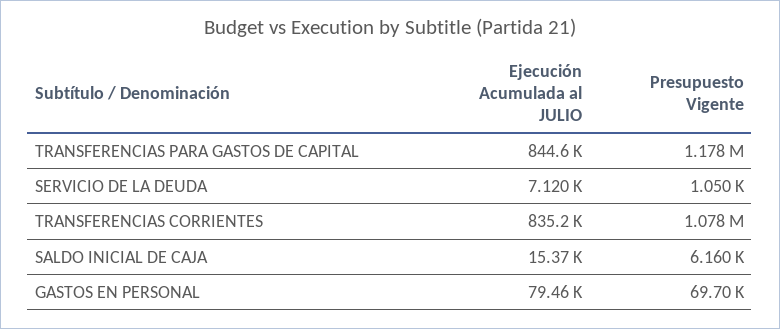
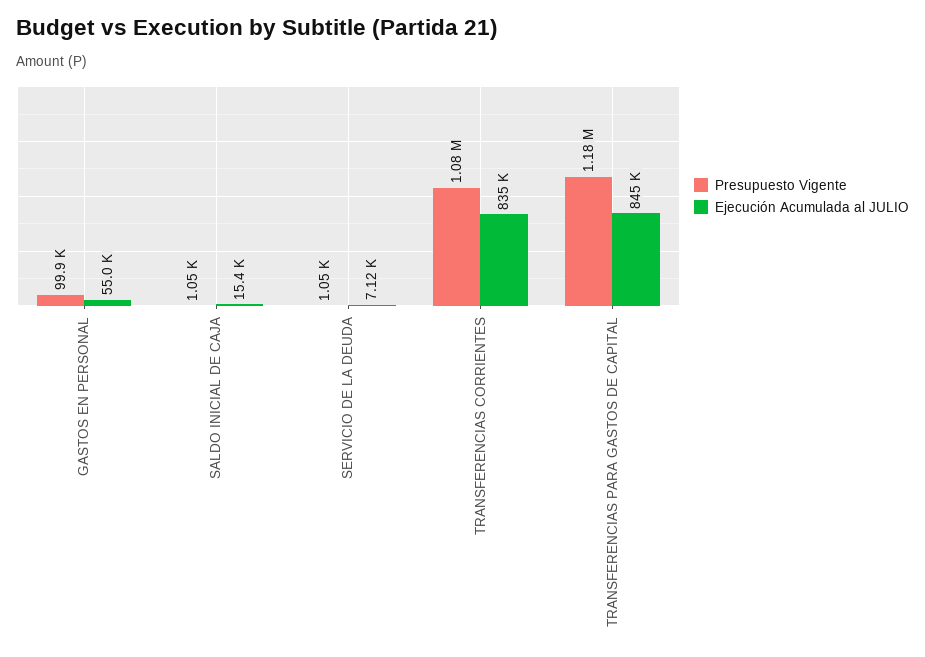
  {
    "Ejecución Acumulada al JULIO": {
      "TRANSFERENCIAS PARA GASTOS DE CAPITAL": 844600,
      "SERVICIO DE LA DEUDA": 7120,
      "TRANSFERENCIAS CORRIENTES": 835200,
      "SALDO INICIAL DE CAJA": 15370,
-     "GASTOS EN PERSONAL": 79460
+     "GASTOS EN PERSONAL": 55000
    },
    "Presupuesto Vigente": {
      "TRANSFERENCIAS PARA GASTOS DE CAPITAL": 1178000,
      "SERVICIO DE LA DEUDA": 1050,
      "TRANSFERENCIAS CORRIENTES": 1078000,
-     "SALDO INICIAL DE CAJA": 6160,
+     "SALDO INICIAL DE CAJA": 1050,
-     "GASTOS EN PERSONAL": 69700
+     "GASTOS EN PERSONAL": 99900
    }
  }

